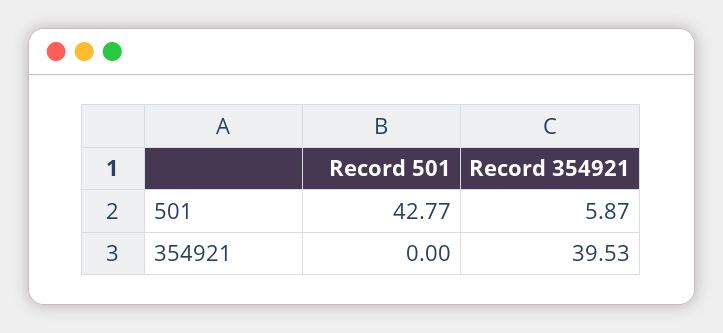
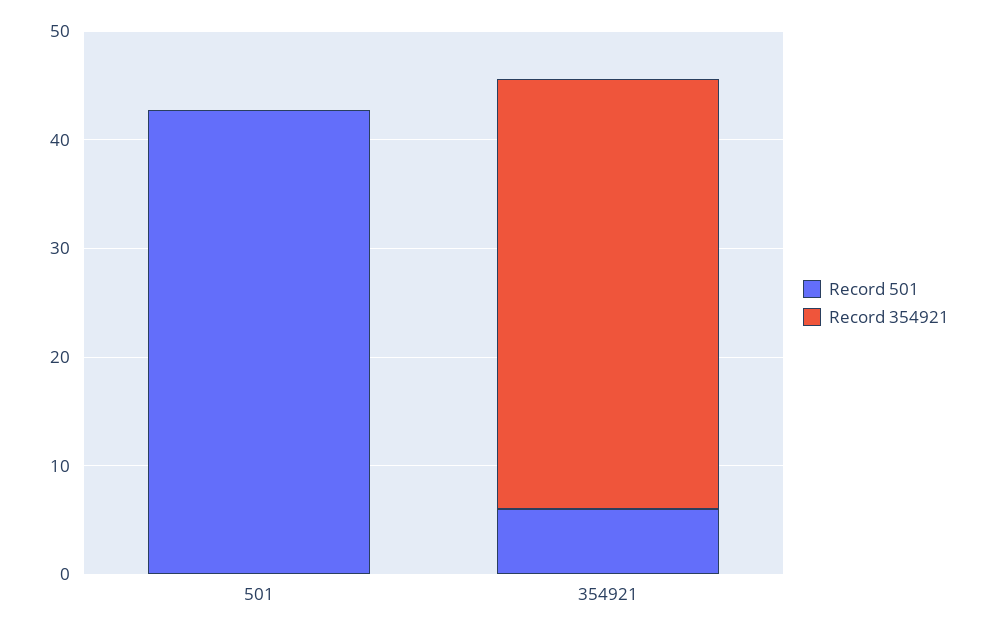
  {
    "Record 501": {
      "501": 42.77,
-     "354921": 0
+     "354921": 6
    },
    "Record 354921": {
-     "501": 5.87,
+     "501": 0,
      "354921": 39.53
    }
  }

